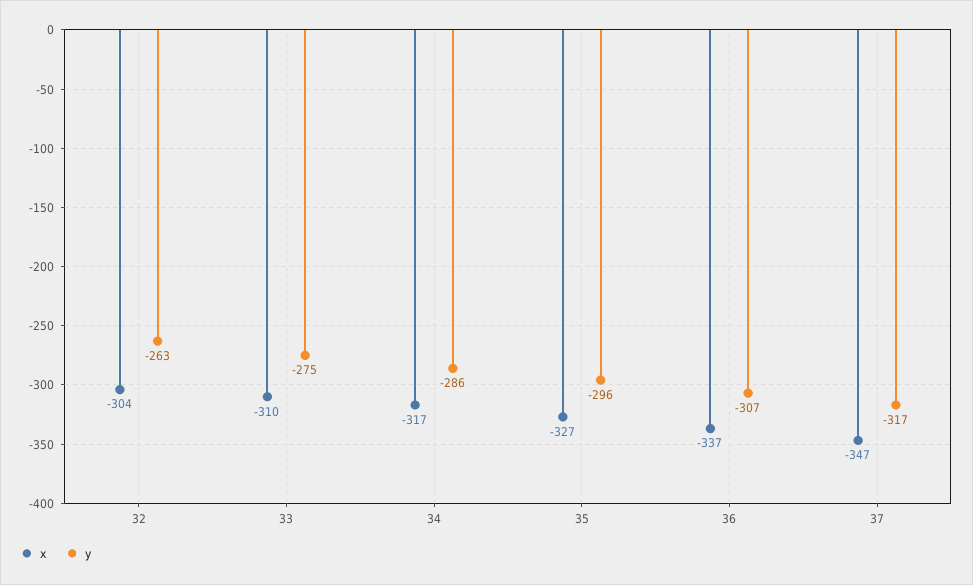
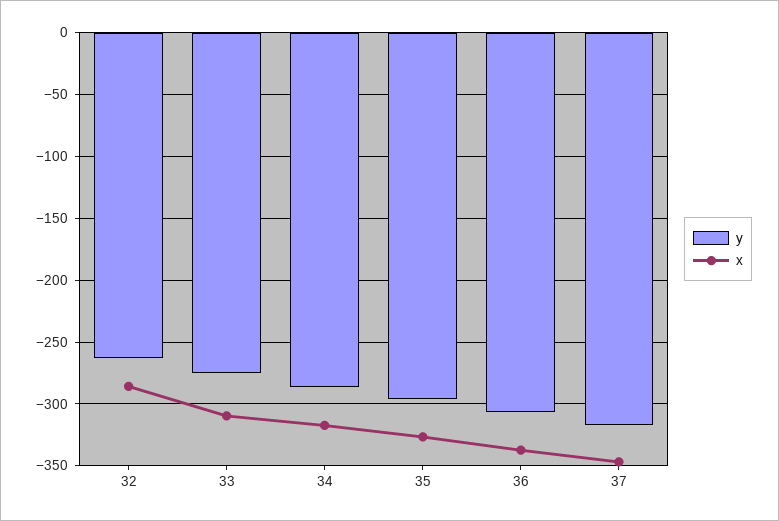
  {
    "x": {
-     "32": -304,
+     "32": -285,
      "33": -310,
      "34": -317,
      "35": -327,
      "36": -337,
      "37": -347
    },
    "y": {
      "32": -263,
      "33": -275,
      "34": -286,
      "35": -296,
      "36": -307,
      "37": -317
    }
  }

